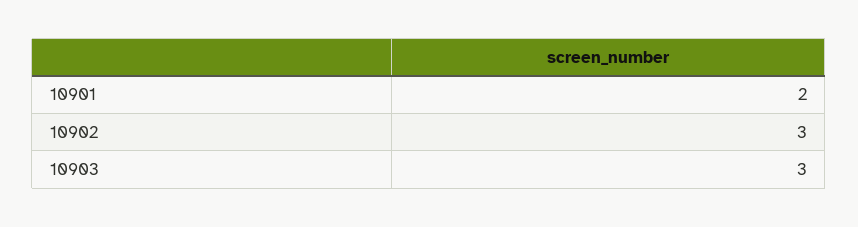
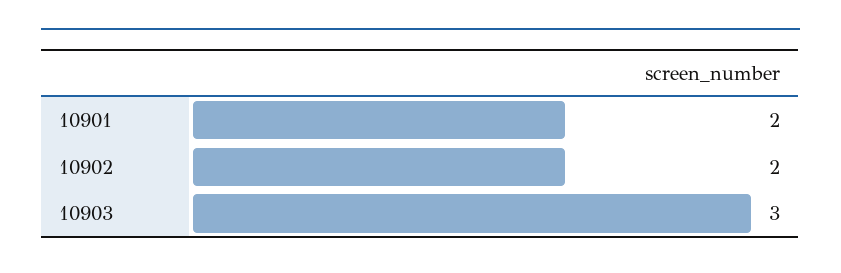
  {
    "10901": 2,
-   "10902": 3,
+   "10902": 2,
    "10903": 3
  }

